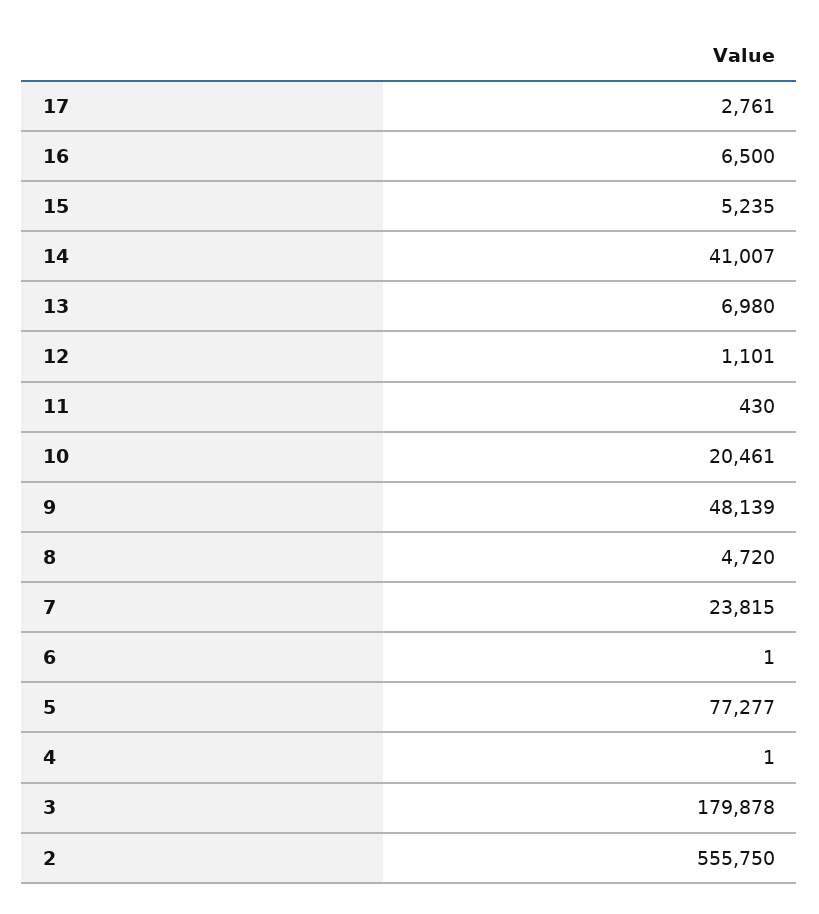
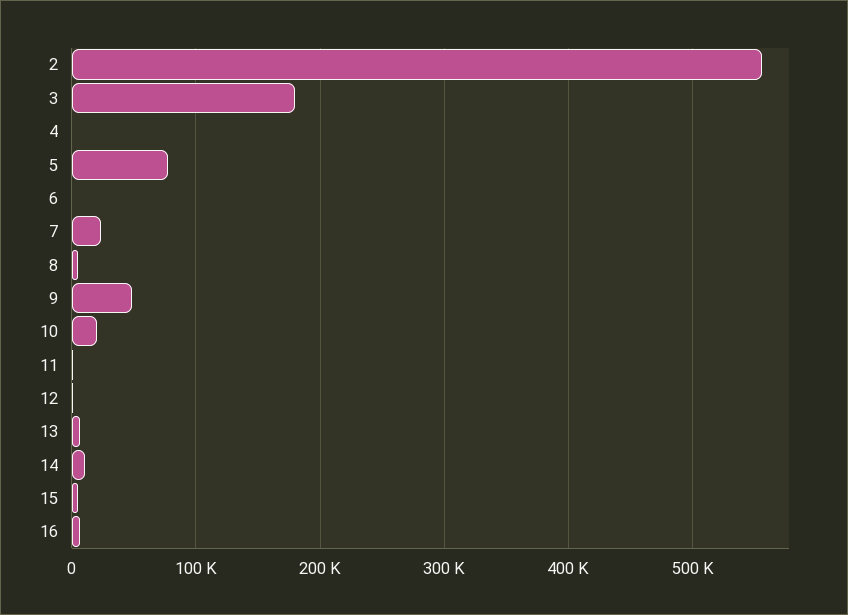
  {
-   "17": 2761,
    "16": 6500,
    "15": 5235,
-   "14": 41007,
+   "14": 10000,
    "13": 6980,
    "12": 1101,
    "11": 430,
    "10": 20461,
    "9": 48139,
    "8": 4720,
    "7": 23815,
    "6": 1,
    "5": 77277,
    "4": 1,
    "3": 179878,
    "2": 555750
  }

